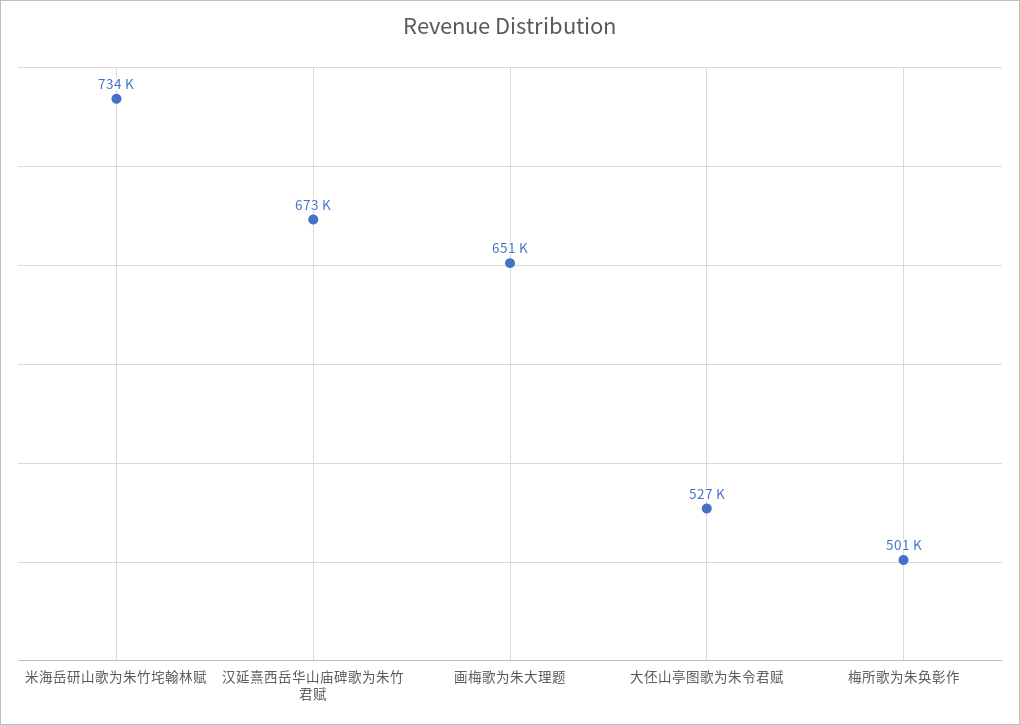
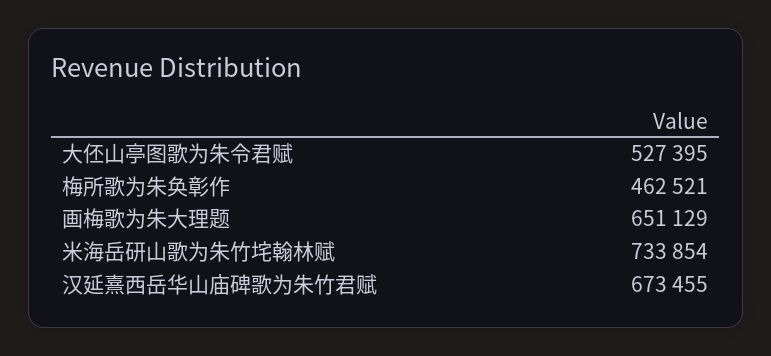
  {
    "米海岳研山歌为朱竹垞翰林赋": 733854,
    "汉延熹西岳华山庙碑歌为朱竹君赋": 673455,
    "画梅歌为朱大理题": 651129,
    "大伾山亭图歌为朱令君赋": 527395,
-   "梅所歌为朱奂彰作": 501000
+   "梅所歌为朱奂彰作": 462521
  }

